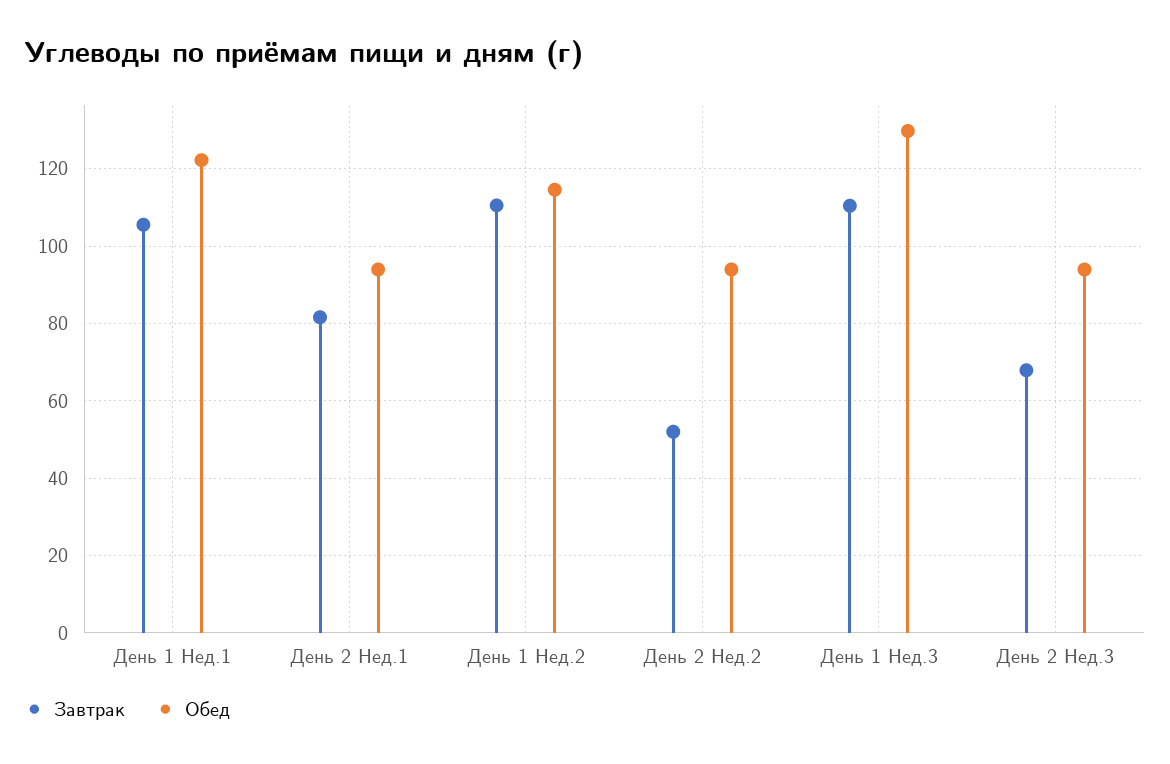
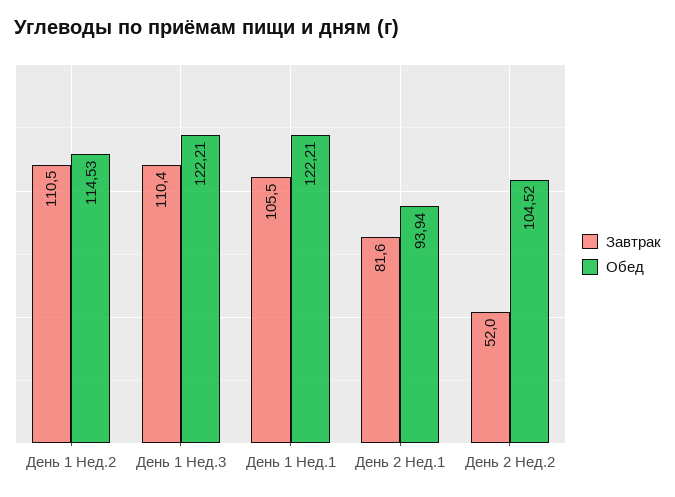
  {
    "Завтрак": {
      "День 1 Нед.1": 105.5,
      "День 2 Нед.1": 81.6,
      "День 1 Нед.2": 110.5,
      "День 2 Нед.2": 52,
-     "День 1 Нед.3": 110.4,
+     "День 1 Нед.3": 110.4
-     "День 2 Нед.3": 68
    },
    "Обед": {
      "День 1 Нед.1": 122.21,
      "День 2 Нед.1": 93.94,
      "День 1 Нед.2": 114.53,
-     "День 2 Нед.2": 94,
+     "День 2 Нед.2": 104.52,
-     "День 1 Нед.3": 130,
+     "День 1 Нед.3": 122.21
-     "День 2 Нед.3": 94
    }
  }

